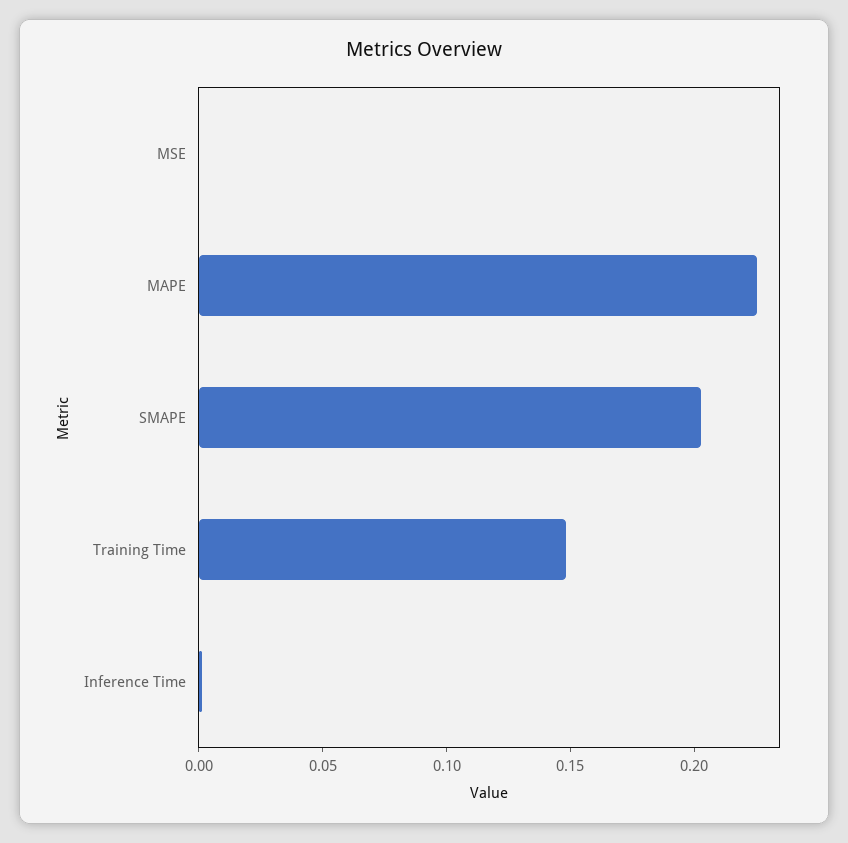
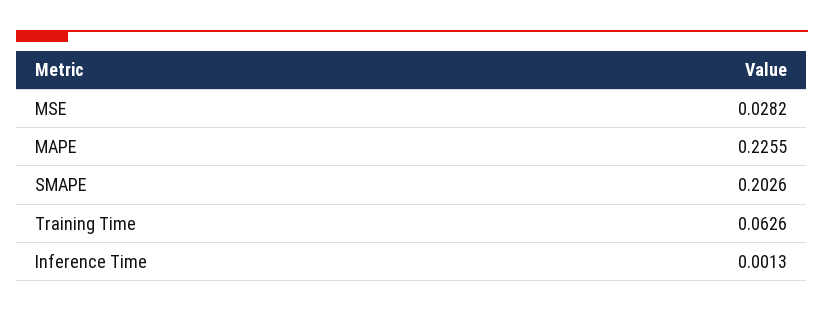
  {
-   "MSE": 0,
+   "MSE": 0.0282,
    "MAPE": 0.2255,
    "SMAPE": 0.2026,
-   "Training Time": 0.15,
+   "Training Time": 0.0626,
    "Inference Time": 0.0013
  }

